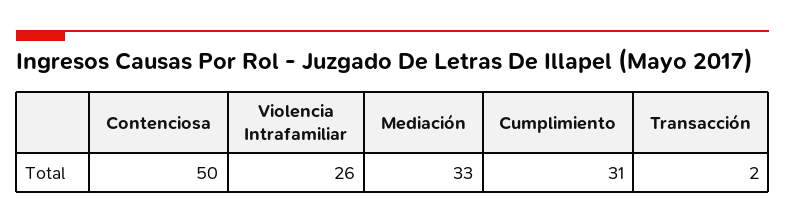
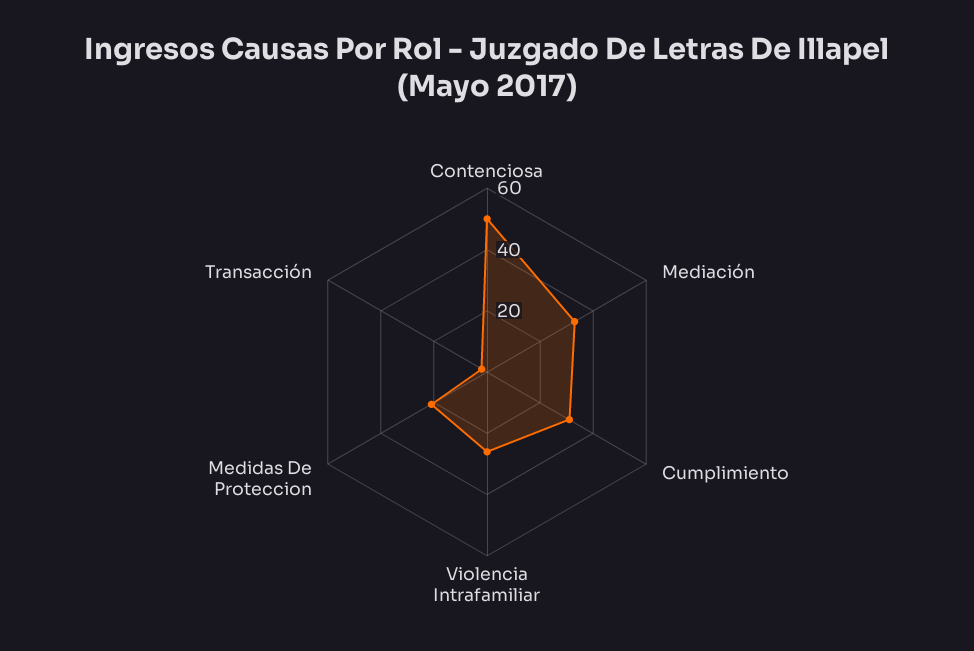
  {
    "Contenciosa": 50,
    "Violencia Intrafamiliar": 26,
    "Mediación": 33,
    "Cumplimiento": 31,
-   "Transacción": 2
+   "Transacción": 2,
+   "Medidas De Proteccion": 20
  }

